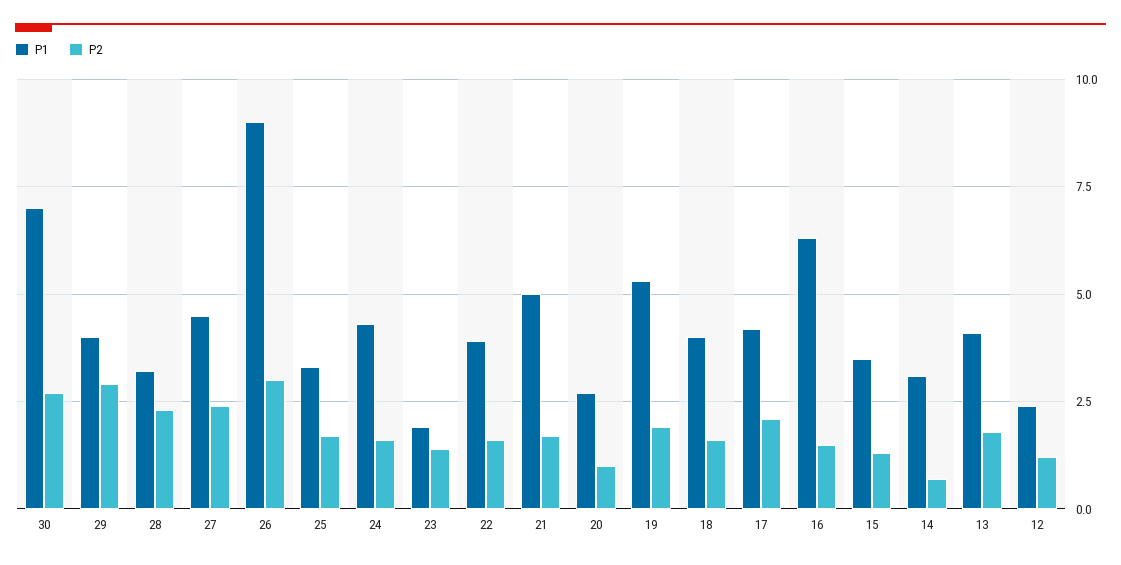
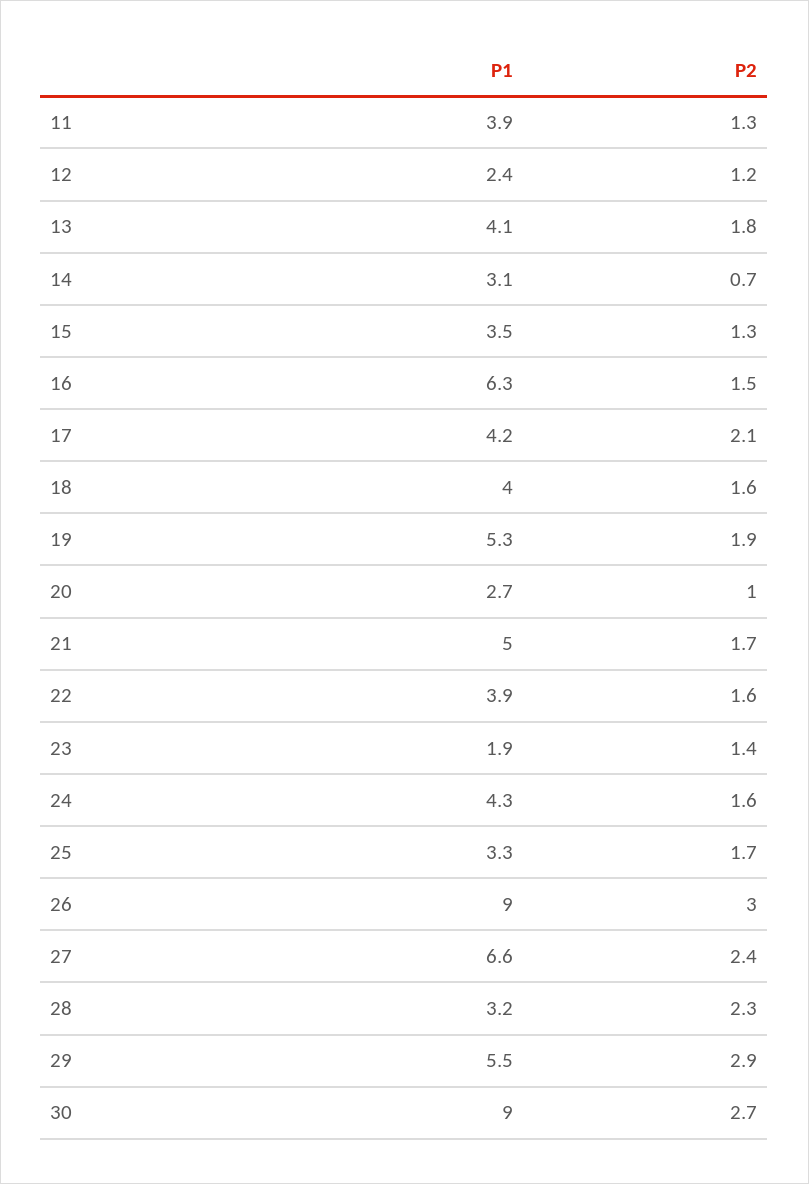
  {
    "P1": {
-     "30": 7,
+     "30": 9,
-     "29": 4,
+     "29": 5.5,
      "28": 3.2,
-     "27": 4.5,
+     "27": 6.6,
      "26": 9,
      "25": 3.3,
      "24": 4.3,
      "23": 1.9,
      "22": 3.9,
      "21": 5,
      "20": 2.7,
      "19": 5.3,
      "18": 4,
      "17": 4.2,
      "16": 6.3,
      "15": 3.5,
      "14": 3.1,
      "13": 4.1,
-     "12": 2.4
+     "12": 2.4,
+     "11": 3.9
    },
    "P2": {
      "30": 2.7,
      "29": 2.9,
      "28": 2.3,
      "27": 2.4,
      "26": 3,
      "25": 1.7,
      "24": 1.6,
      "23": 1.4,
      "22": 1.6,
      "21": 1.7,
      "20": 1,
      "19": 1.9,
      "18": 1.6,
      "17": 2.1,
      "16": 1.5,
      "15": 1.3,
      "14": 0.7,
      "13": 1.8,
-     "12": 1.2
+     "12": 1.2,
+     "11": 1.3
    }
  }

